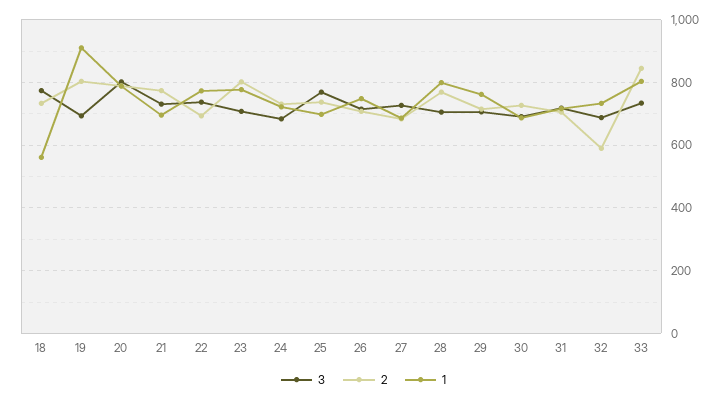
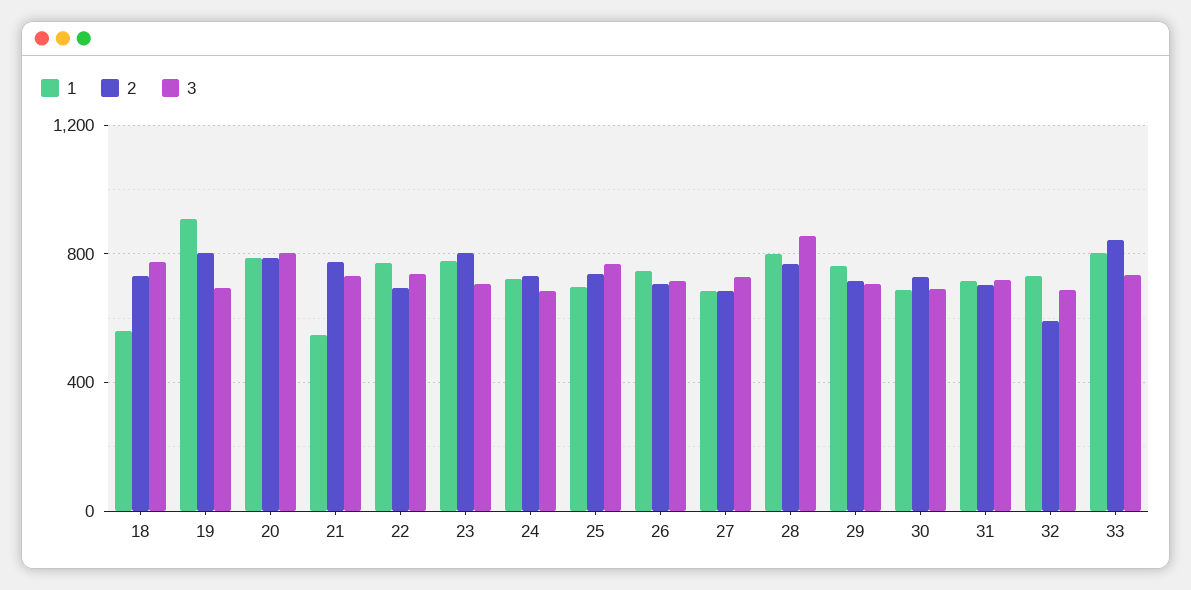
  {
    "3": {
      "18": 780,
      "19": 700,
      "20": 800,
      "21": 740,
      "22": 740,
      "23": 700,
      "24": 680,
      "25": 760,
      "26": 720,
      "27": 720,
-     "28": 700,
+     "28": 850,
      "29": 700,
      "30": 700,
      "31": 720,
      "32": 680,
      "33": 740
    },
    "2": {
      "18": 740,
      "19": 800,
      "20": 780,
      "21": 780,
      "22": 700,
      "23": 800,
      "24": 740,
      "25": 740,
      "26": 700,
      "27": 680,
      "28": 760,
      "29": 720,
      "30": 720,
      "31": 700,
      "32": 600,
      "33": 840
    },
    "1": {
      "18": 560,
      "19": 920,
      "20": 780,
-     "21": 700,
+     "21": 550,
      "22": 780,
      "23": 780,
      "24": 720,
      "25": 700,
      "26": 740,
      "27": 680,
      "28": 800,
      "29": 760,
      "30": 680,
      "31": 720,
      "32": 740,
      "33": 800
    }
  }

